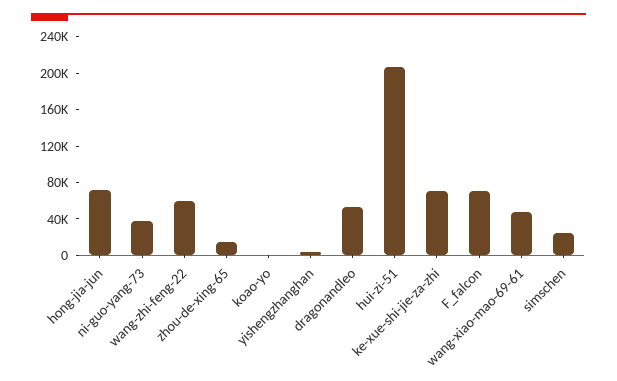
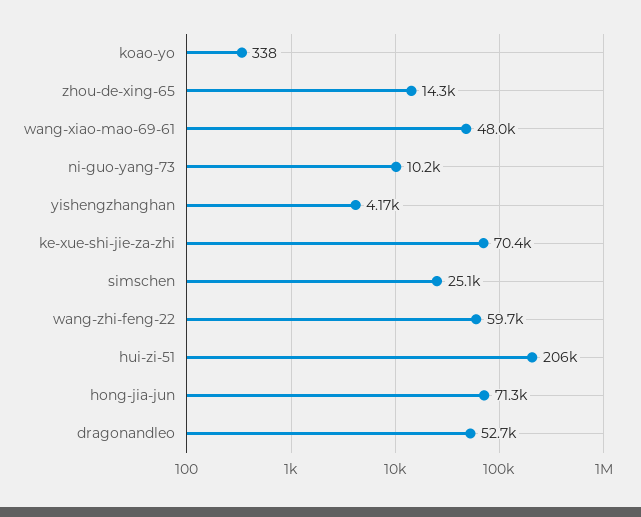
  {
    "hong-jia-jun": 71300,
-   "ni-guo-yang-73": 40000,
+   "ni-guo-yang-73": 10200,
    "wang-zhi-feng-22": 59700,
    "zhou-de-xing-65": 14300,
    "koao-yo": 338,
    "yishengzhanghan": 4170,
    "dragonandleo": 52700,
    "hui-zi-51": 206000,
    "ke-xue-shi-jie-za-zhi": 70400,
-   "F_falcon": 70000,
    "wang-xiao-mao-69-61": 48000,
    "simschen": 25100
  }

